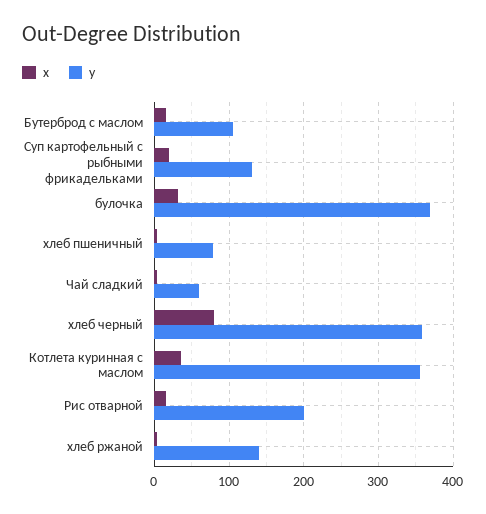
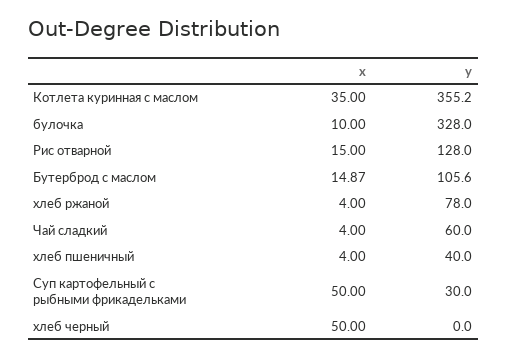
  {
    "x": {
      "Бутерброд с маслом": 14.87,
-     "Суп картофельный с рыбными фрикадельками": 20,
+     "Суп картофельный с рыбными фрикадельками": 50,
-     "булочка": 30,
+     "булочка": 10,
      "хлеб пшеничный": 4,
      "Чай сладкий": 4,
-     "хлеб черный": 80,
+     "хлеб черный": 50,
      "Котлета куринная с маслом": 35,
      "Рис отварной": 15,
      "хлеб ржаной": 4
    },
    "y": {
      "Бутерброд с маслом": 105.6,
-     "Суп картофельный с рыбными фрикадельками": 130,
+     "Суп картофельный с рыбными фрикадельками": 30,
-     "булочка": 370,
+     "булочка": 328,
-     "хлеб пшеничный": 80,
+     "хлеб пшеничный": 40,
      "Чай сладкий": 60,
-     "хлеб черный": 360,
+     "хлеб черный": 0,
      "Котлета куринная с маслом": 355.2,
-     "Рис отварной": 200,
+     "Рис отварной": 128,
-     "хлеб ржаной": 140
+     "хлеб ржаной": 78
    }
  }

